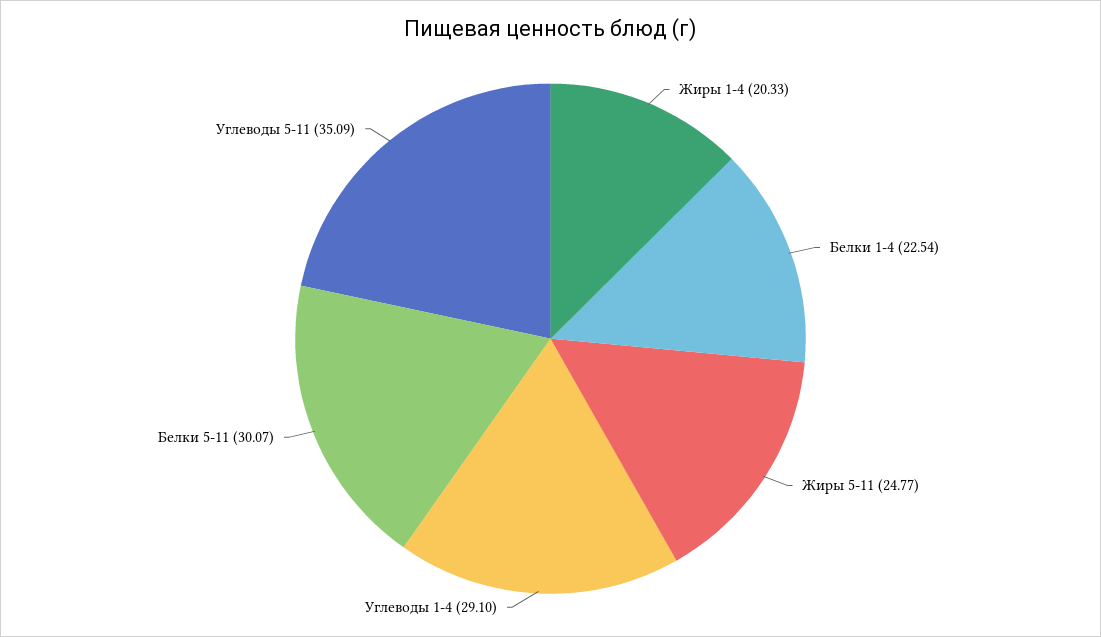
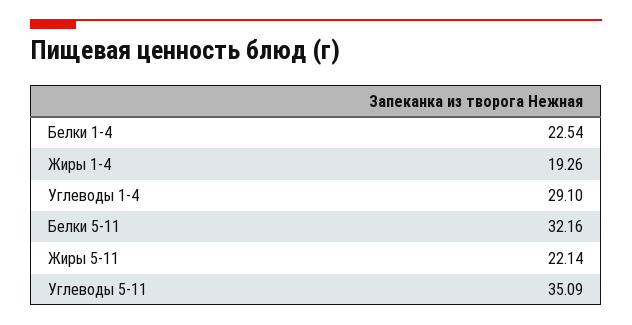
  {
-   "Жиры 1-4": 20.33,
+   "Жиры 1-4": 19.26,
    "Белки 1-4": 22.54,
-   "Жиры 5-11": 24.77,
+   "Жиры 5-11": 22.14,
    "Углеводы 1-4": 29.1,
-   "Белки 5-11": 30.07,
+   "Белки 5-11": 32.16,
    "Углеводы 5-11": 35.09
  }

